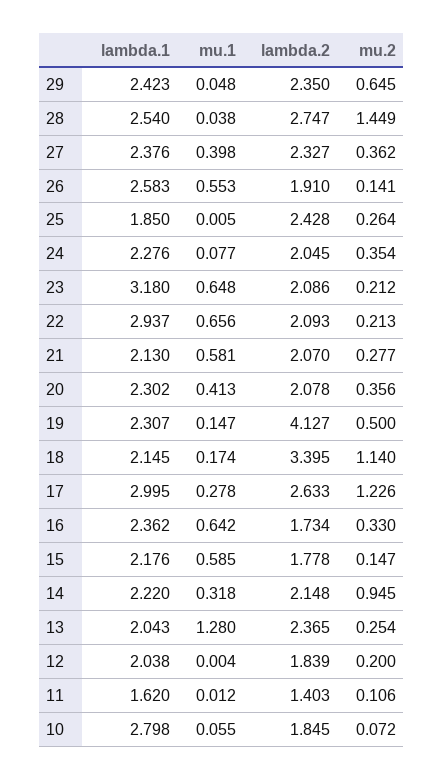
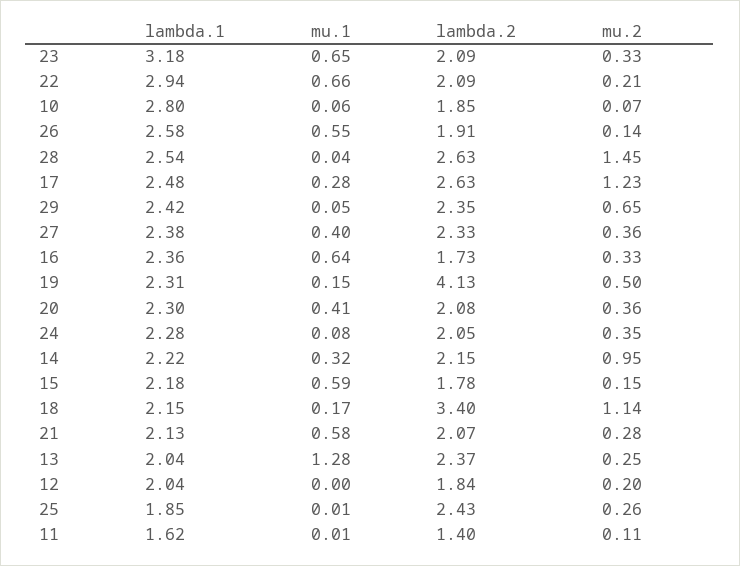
  {
    "lambda.1": {
      "29": 2.423,
      "28": 2.54,
      "27": 2.376,
      "26": 2.583,
      "25": 1.85,
      "24": 2.276,
      "23": 3.18,
      "22": 2.937,
      "21": 2.13,
      "20": 2.302,
      "19": 2.307,
      "18": 2.145,
-     "17": 2.995,
+     "17": 2.48,
      "16": 2.362,
      "15": 2.176,
      "14": 2.22,
      "13": 2.043,
      "12": 2.038,
      "11": 1.62,
      "10": 2.798
    },
    "mu.1": {
      "29": 0.048,
      "28": 0.038,
      "27": 0.398,
      "26": 0.553,
      "25": 0.005,
      "24": 0.077,
      "23": 0.648,
      "22": 0.656,
      "21": 0.581,
      "20": 0.413,
      "19": 0.147,
      "18": 0.174,
      "17": 0.278,
      "16": 0.642,
      "15": 0.585,
      "14": 0.318,
      "13": 1.28,
      "12": 0.004,
      "11": 0.012,
      "10": 0.055
    },
    "lambda.2": {
      "29": 2.35,
-     "28": 2.747,
+     "28": 2.63,
      "27": 2.327,
      "26": 1.91,
      "25": 2.428,
      "24": 2.045,
      "23": 2.086,
      "22": 2.093,
      "21": 2.07,
      "20": 2.078,
      "19": 4.127,
      "18": 3.395,
      "17": 2.633,
      "16": 1.734,
      "15": 1.778,
      "14": 2.148,
      "13": 2.365,
      "12": 1.839,
      "11": 1.403,
      "10": 1.845
    },
    "mu.2": {
      "29": 0.645,
      "28": 1.449,
      "27": 0.362,
      "26": 0.141,
      "25": 0.264,
      "24": 0.354,
-     "23": 0.212,
+     "23": 0.33,
      "22": 0.213,
      "21": 0.277,
      "20": 0.356,
      "19": 0.5,
      "18": 1.14,
      "17": 1.226,
      "16": 0.33,
      "15": 0.147,
      "14": 0.945,
      "13": 0.254,
      "12": 0.2,
      "11": 0.106,
      "10": 0.072
    }
  }

